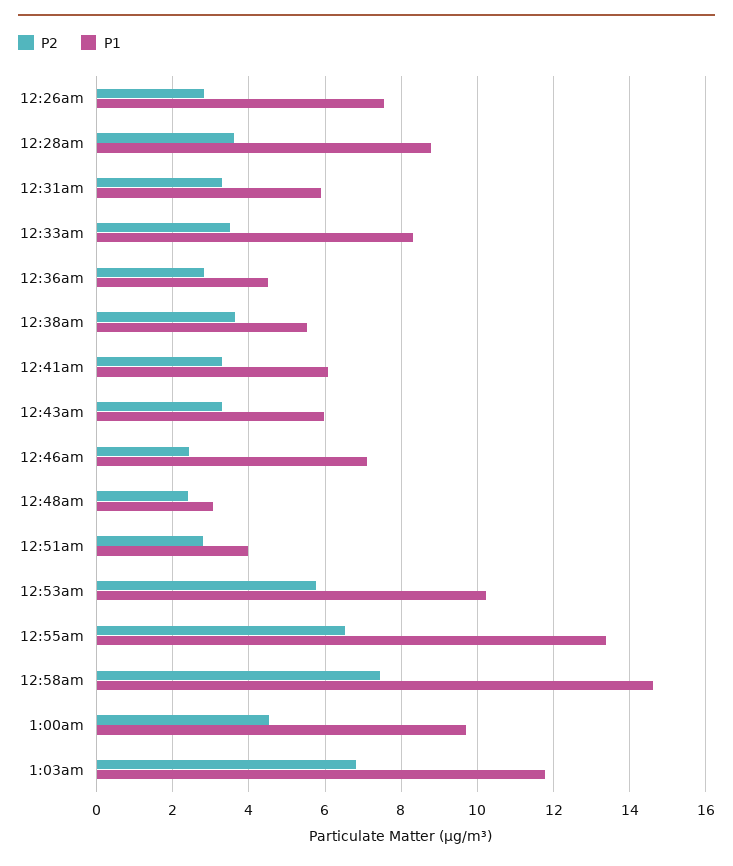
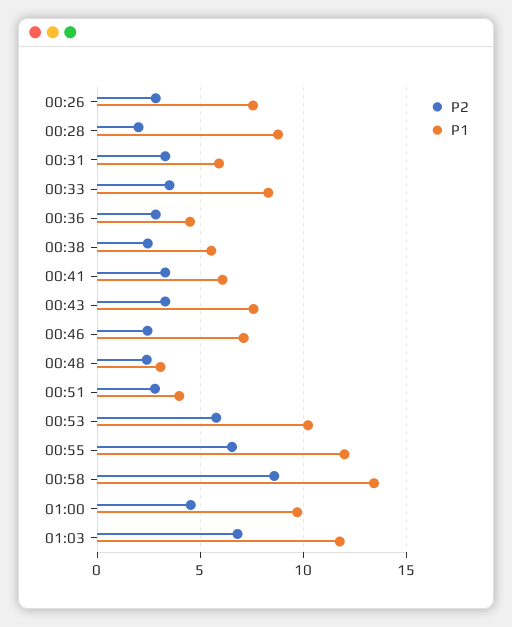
  {
    "P2": {
      "12:26am": 2.8,
-     "12:28am": 3.6,
+     "12:28am": 2,
      "12:31am": 3.4,
      "12:33am": 3.6,
      "12:36am": 2.8,
-     "12:38am": 3.6,
+     "12:38am": 2.5,
      "12:41am": 3.4,
      "12:43am": 3.4,
      "12:46am": 2.4,
      "12:48am": 2.4,
      "12:51am": 2.8,
      "12:53am": 5.8,
      "12:55am": 6.6,
-     "12:58am": 7.4,
+     "12:58am": 8.5,
      "1:00am": 4.6,
      "1:03am": 6.8
    },
    "P1": {
      "12:26am": 7.6,
      "12:28am": 8.8,
      "12:31am": 6,
      "12:33am": 8.4,
      "12:36am": 4.6,
      "12:38am": 5.6,
      "12:41am": 6,
-     "12:43am": 6,
+     "12:43am": 7.5,
      "12:46am": 7.2,
      "12:48am": 3,
      "12:51am": 4,
      "12:53am": 10.2,
-     "12:55am": 13.4,
+     "12:55am": 12,
-     "12:58am": 14.6,
+     "12:58am": 13.5,
      "1:00am": 9.8,
      "1:03am": 11.8
    }
  }

